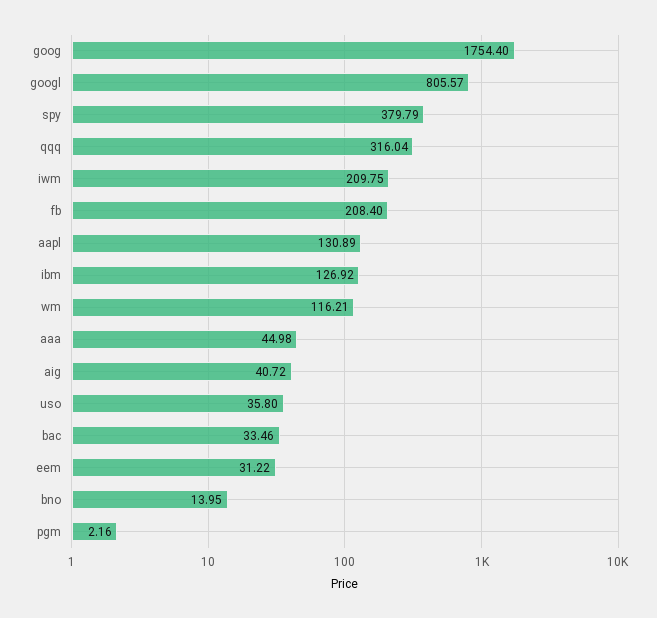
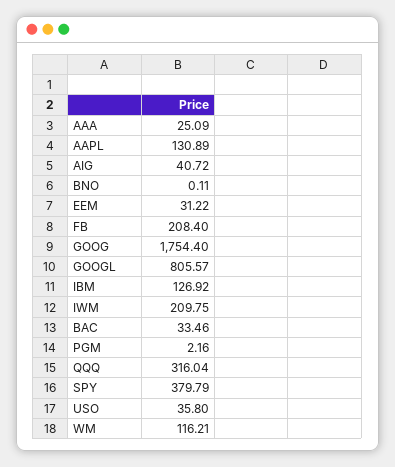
  {
    "goog": 1754.4,
    "googl": 805.57,
    "spy": 379.79,
    "qqq": 316.04,
    "iwm": 209.75,
    "fb": 208.4,
    "aapl": 130.89,
    "ibm": 126.92,
    "wm": 116.21,
-   "aaa": 44.98,
+   "aaa": 25.09,
    "aig": 40.72,
    "uso": 35.8,
    "bac": 33.46,
    "eem": 31.22,
-   "bno": 13.95,
+   "bno": 0.11,
    "pgm": 2.16
  }

